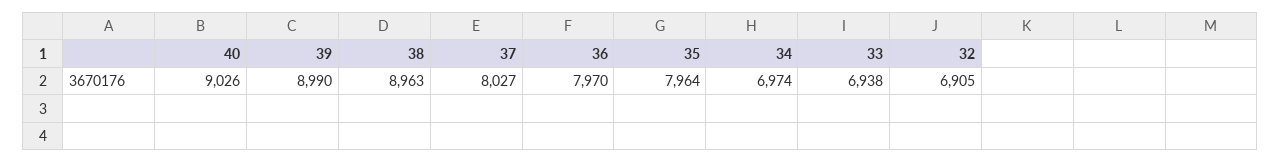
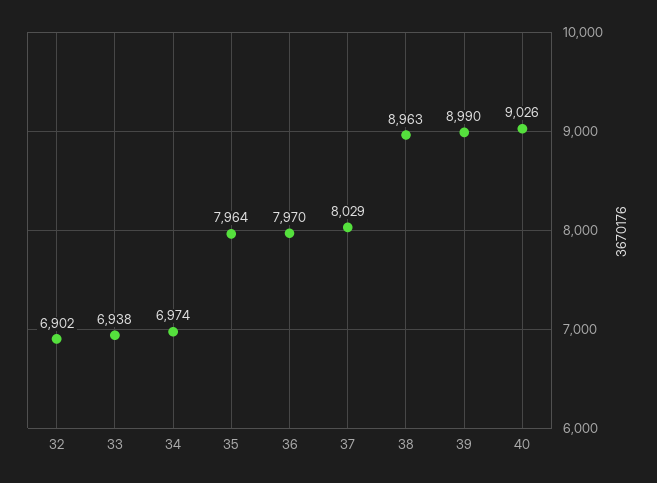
  {
    "40": 9026,
    "39": 8990,
    "38": 8963,
-   "37": 8027,
+   "37": 8029,
    "36": 7970,
    "35": 7964,
    "34": 6974,
    "33": 6938,
-   "32": 6905
+   "32": 6902
  }

